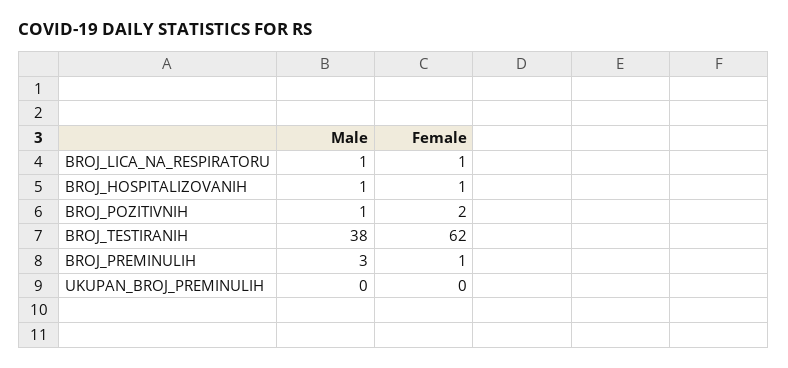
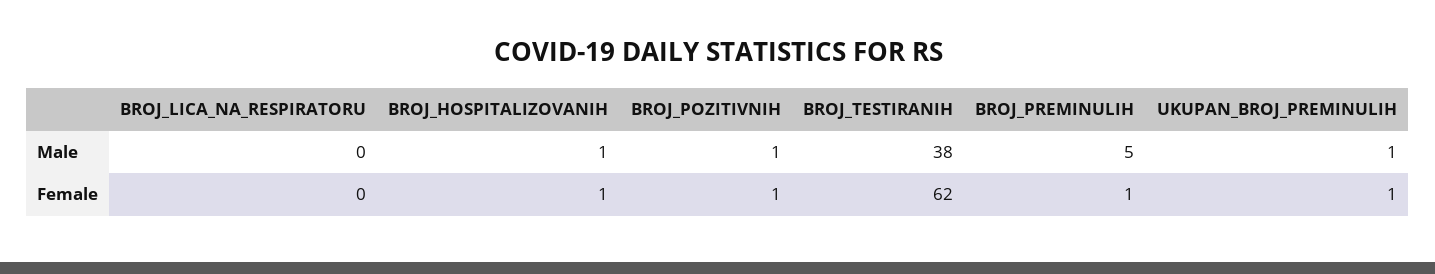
  {
    "Male": {
-     "BROJ_LICA_NA_RESPIRATORU": 1,
+     "BROJ_LICA_NA_RESPIRATORU": 0,
      "BROJ_HOSPITALIZOVANIH": 1,
      "BROJ_POZITIVNIH": 1,
      "BROJ_TESTIRANIH": 38,
-     "BROJ_PREMINULIH": 3,
+     "BROJ_PREMINULIH": 5,
-     "UKUPAN_BROJ_PREMINULIH": 0
+     "UKUPAN_BROJ_PREMINULIH": 1
    },
    "Female": {
-     "BROJ_LICA_NA_RESPIRATORU": 1,
+     "BROJ_LICA_NA_RESPIRATORU": 0,
      "BROJ_HOSPITALIZOVANIH": 1,
-     "BROJ_POZITIVNIH": 2,
+     "BROJ_POZITIVNIH": 1,
      "BROJ_TESTIRANIH": 62,
      "BROJ_PREMINULIH": 1,
-     "UKUPAN_BROJ_PREMINULIH": 0
+     "UKUPAN_BROJ_PREMINULIH": 1
    }
  }

